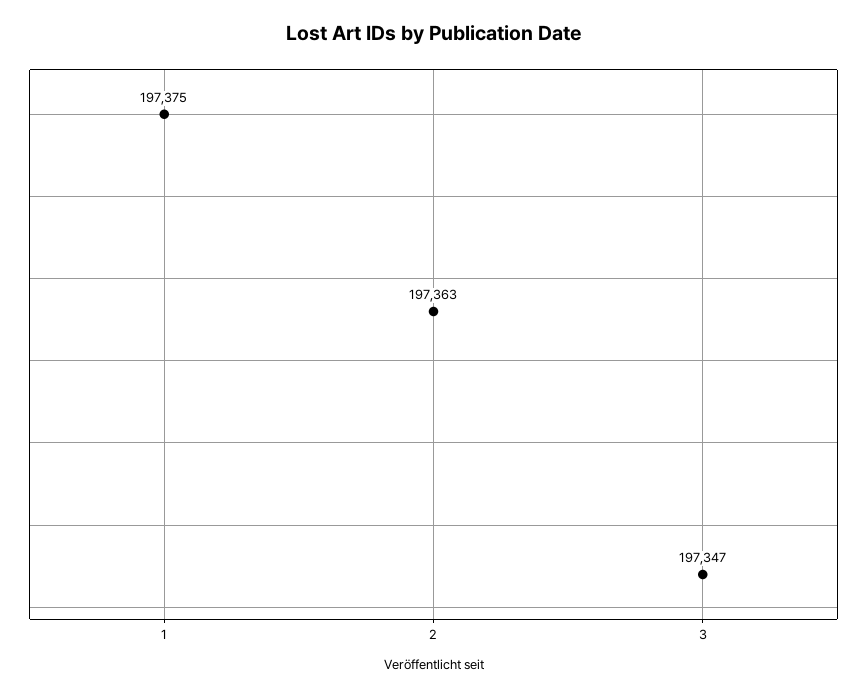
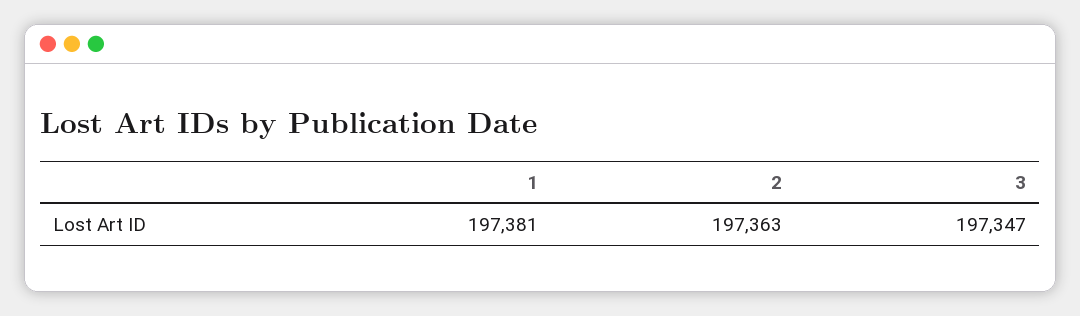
  {
-   "1": 197375,
+   "1": 197381,
    "2": 197363,
    "3": 197347
  }

